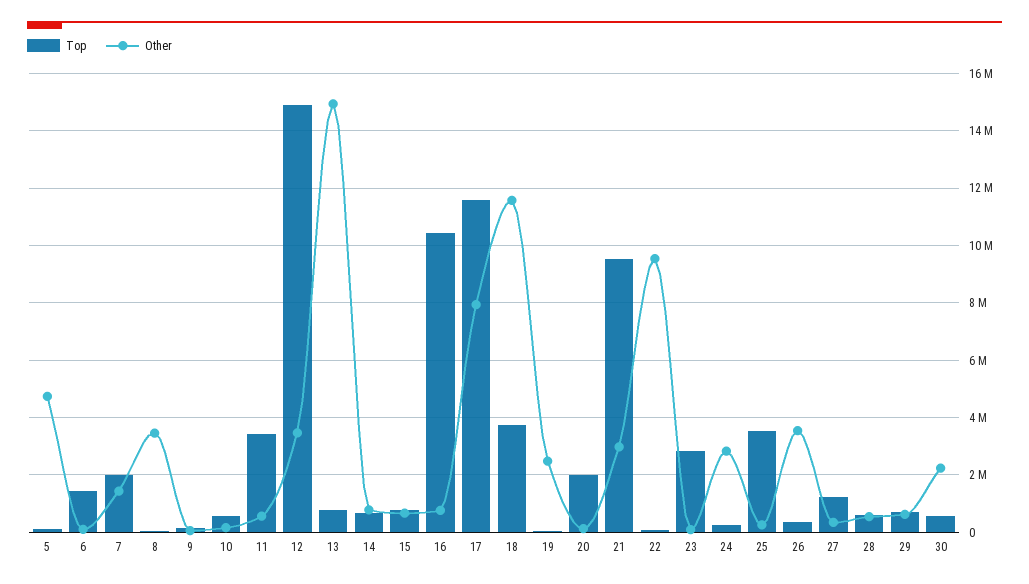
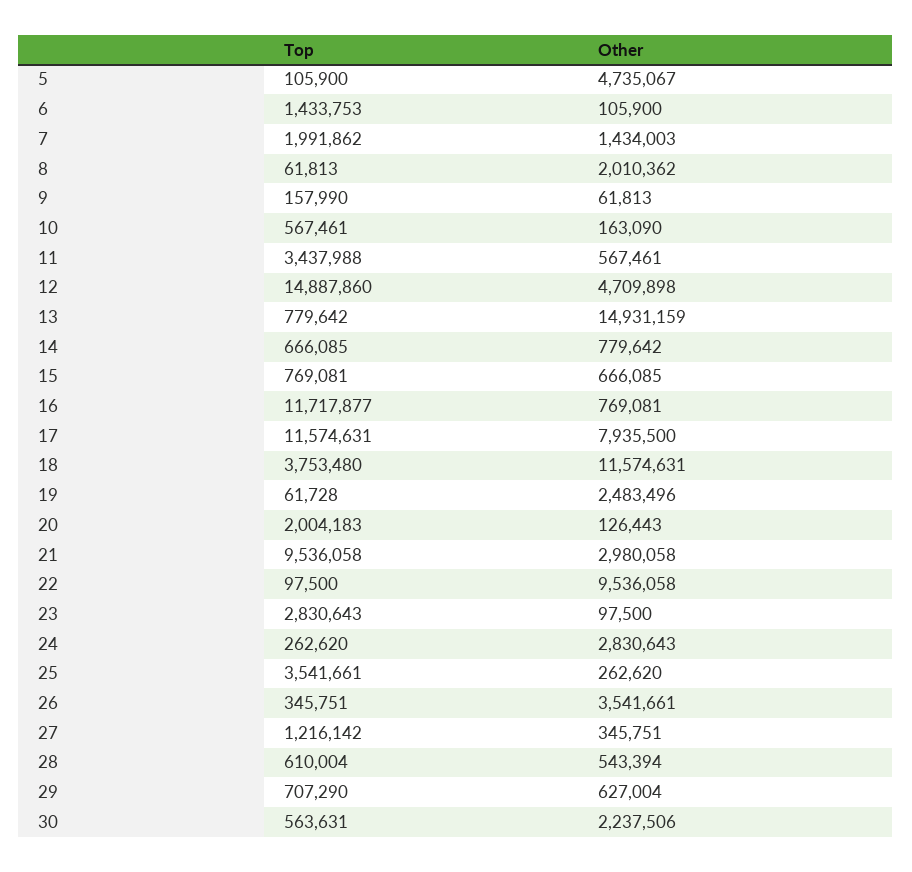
  {
    "Top": {
      "5": 105900,
      "6": 1433753,
      "7": 1991862,
      "8": 61813,
      "9": 157990,
      "10": 567461,
      "11": 3437988,
      "12": 14887860,
      "13": 779642,
      "14": 666085,
      "15": 769081,
-     "16": 10500000,
+     "16": 11717877,
      "17": 11574631,
      "18": 3753480,
      "19": 61728,
      "20": 2004183,
      "21": 9536058,
      "22": 97500,
      "23": 2830643,
      "24": 262620,
      "25": 3541661,
      "26": 345751,
      "27": 1216142,
      "28": 610004,
      "29": 707290,
      "30": 563631
    },
    "Other": {
      "5": 4735067,
      "6": 105900,
      "7": 1434003,
-     "8": 3500000,
+     "8": 2010362,
      "9": 61813,
      "10": 163090,
      "11": 567461,
-     "12": 3500000,
+     "12": 4709898,
      "13": 14931159,
      "14": 779642,
      "15": 666085,
      "16": 769081,
      "17": 7935500,
      "18": 11574631,
      "19": 2483496,
      "20": 126443,
      "21": 2980058,
      "22": 9536058,
      "23": 97500,
      "24": 2830643,
      "25": 262620,
      "26": 3541661,
      "27": 345751,
      "28": 543394,
      "29": 627004,
      "30": 2237506
    }
  }

